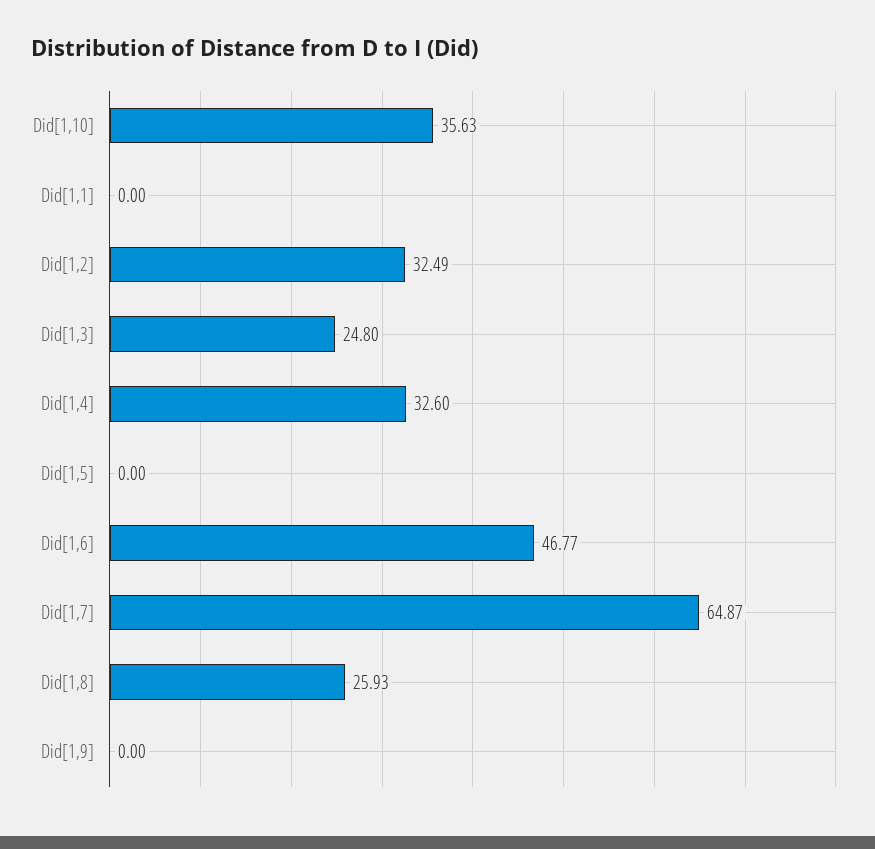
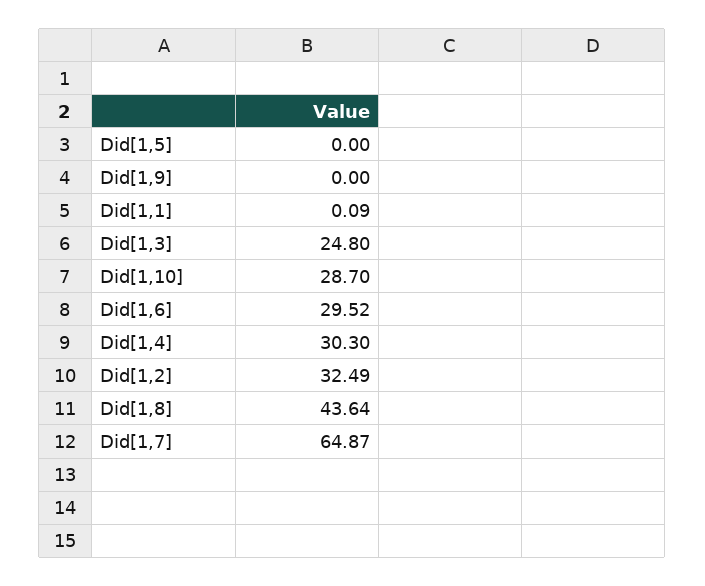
  {
-   "Did[1,10]": 35.63,
+   "Did[1,10]": 28.7,
-   "Did[1,1]": 0,
+   "Did[1,1]": 0.09,
    "Did[1,2]": 32.49,
    "Did[1,3]": 24.8,
-   "Did[1,4]": 32.6,
+   "Did[1,4]": 30.3,
    "Did[1,5]": 0,
-   "Did[1,6]": 46.77,
+   "Did[1,6]": 29.52,
    "Did[1,7]": 64.87,
-   "Did[1,8]": 25.93,
+   "Did[1,8]": 43.64,
    "Did[1,9]": 0
  }

